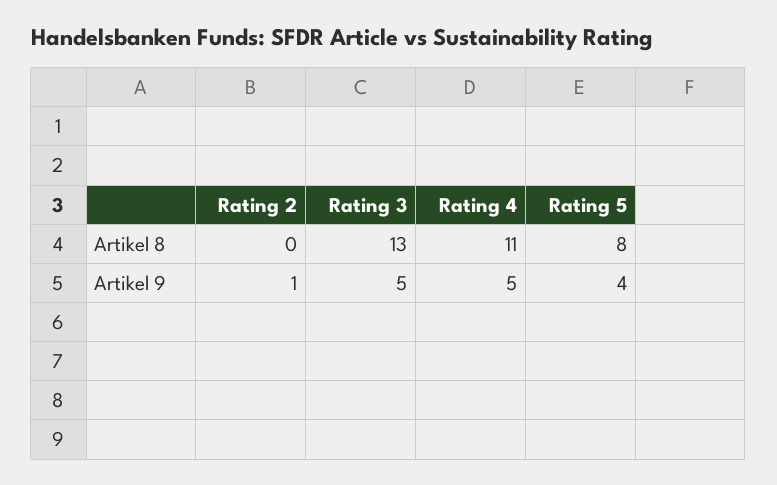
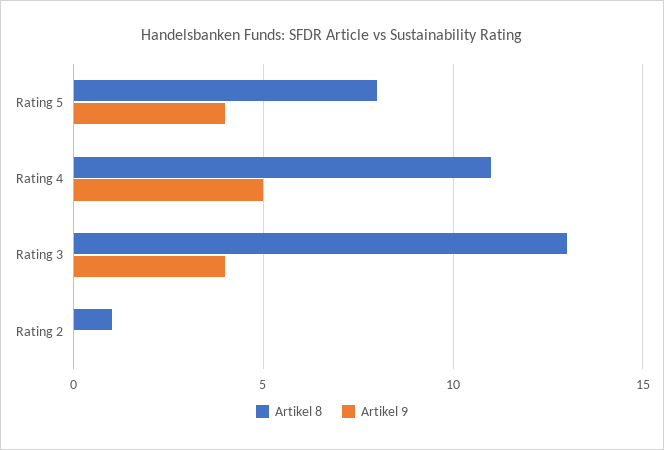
  {
    "Artikel 8": {
-     "Rating 2": 0,
+     "Rating 2": 1,
      "Rating 3": 13,
      "Rating 4": 11,
      "Rating 5": 8
    },
    "Artikel 9": {
-     "Rating 2": 1,
+     "Rating 2": 0,
-     "Rating 3": 5,
+     "Rating 3": 4,
      "Rating 4": 5,
      "Rating 5": 4
    }
  }

